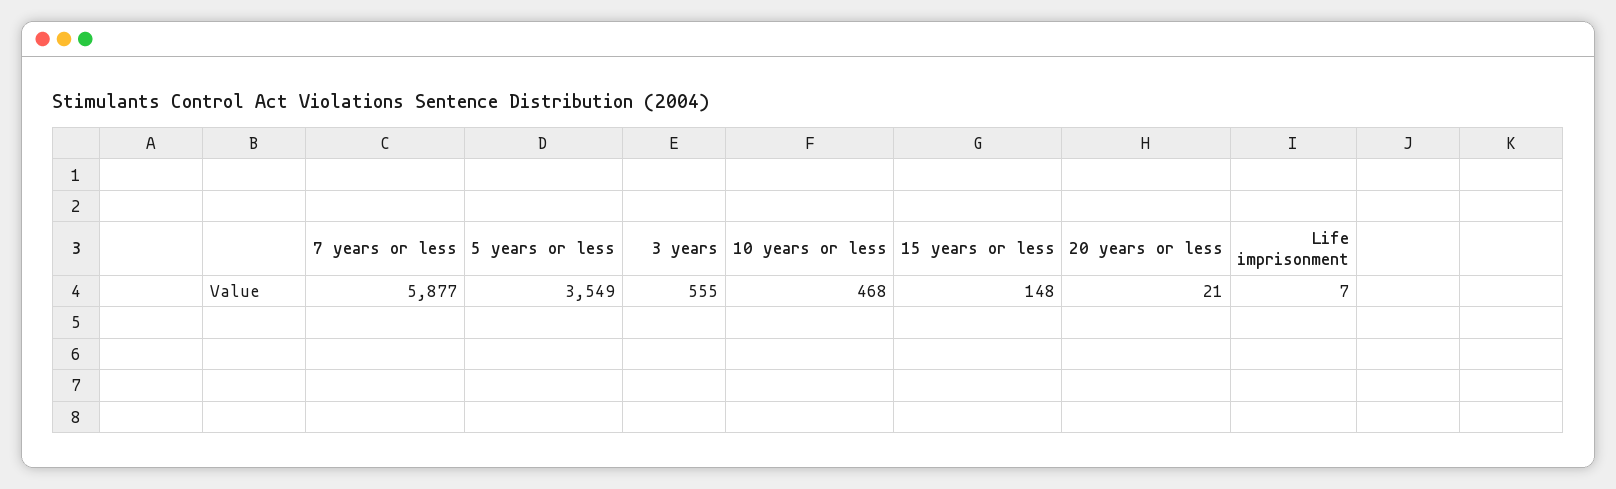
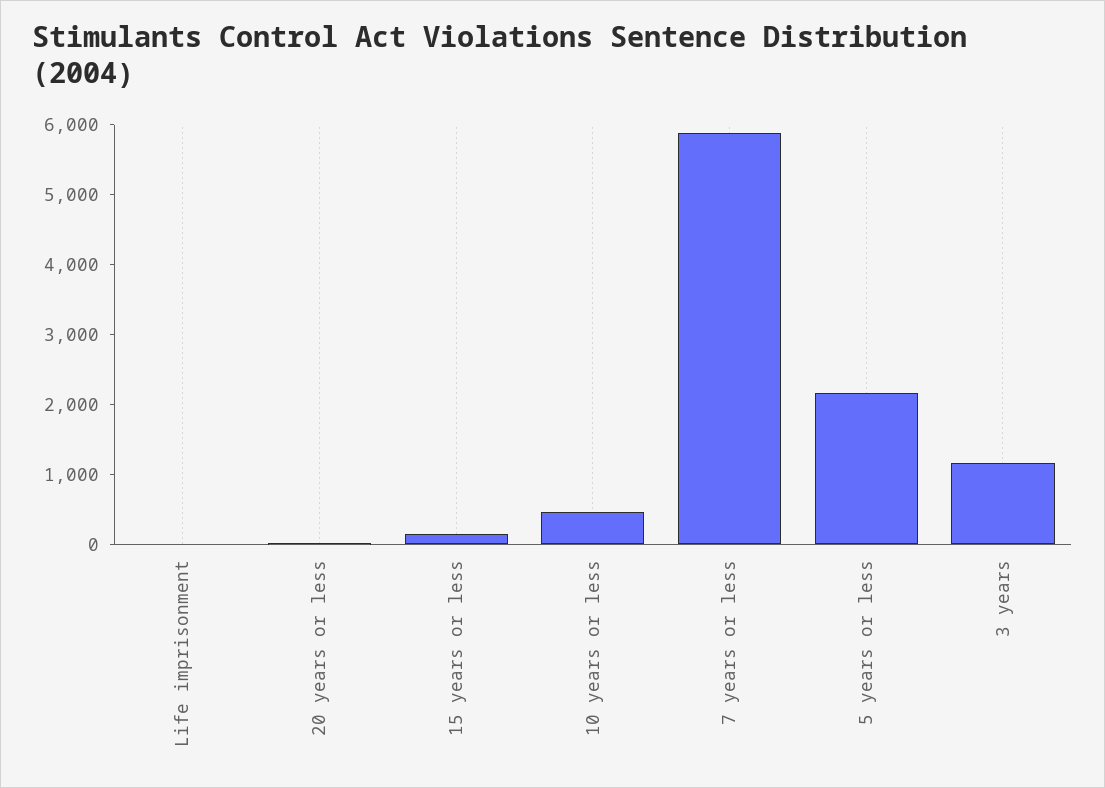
  {
    "7 years or less": 5877,
-   "5 years or less": 3549,
+   "5 years or less": 2200,
-   "3 years": 555,
+   "3 years": 1200,
    "10 years or less": 468,
    "15 years or less": 148,
    "20 years or less": 21,
    "Life imprisonment": 7
  }

